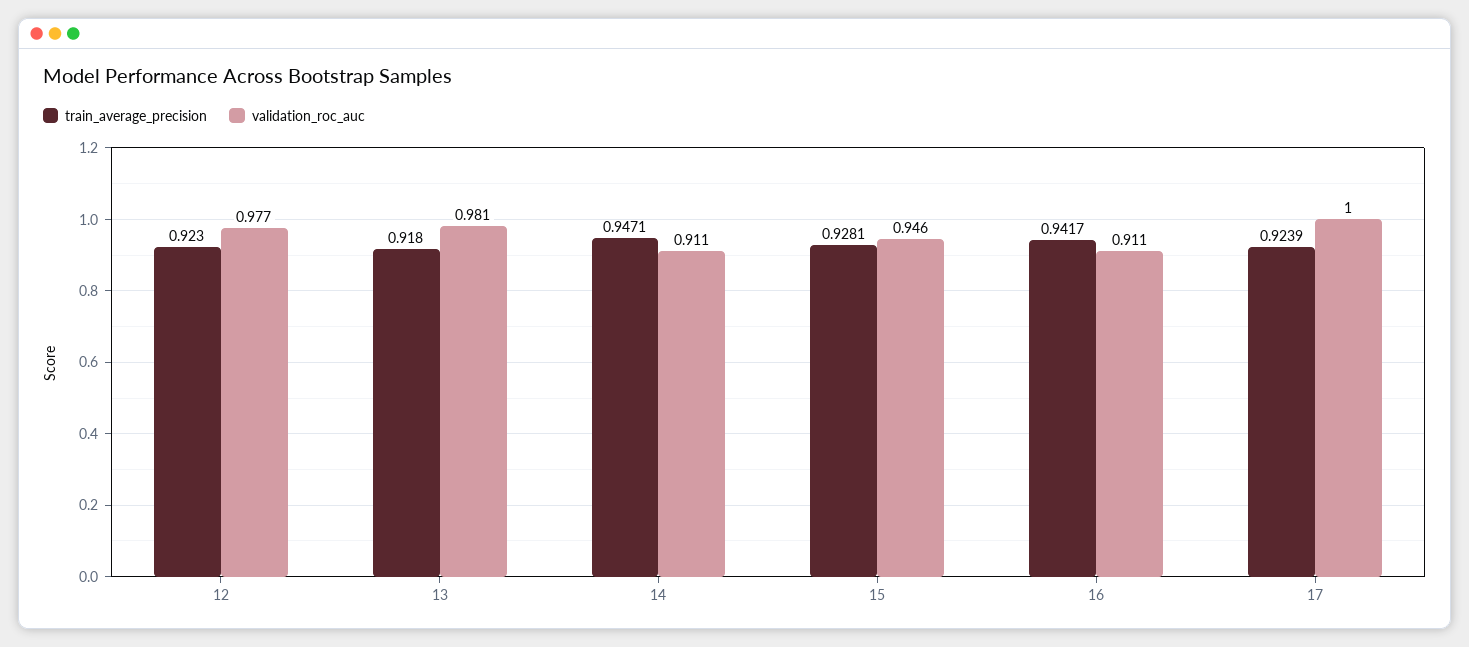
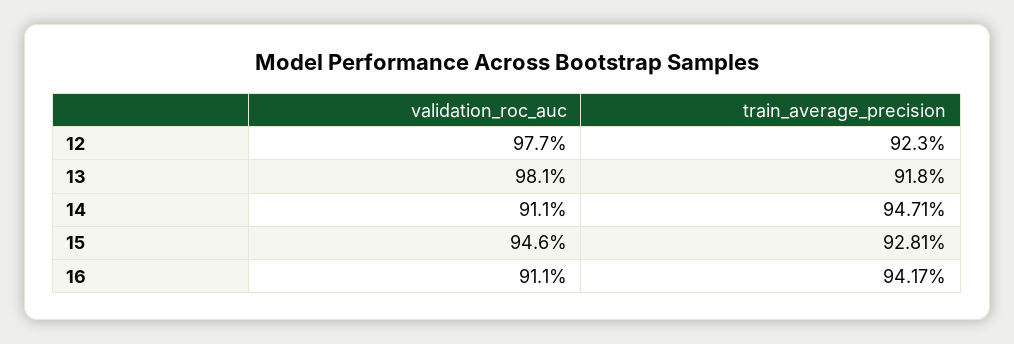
  {
    "train_average_precision": {
      "12": 0.923,
      "13": 0.918,
      "14": 0.9471,
      "15": 0.9281,
-     "16": 0.9417,
+     "16": 0.9417
-     "17": 0.9239
    },
    "validation_roc_auc": {
      "12": 0.977,
      "13": 0.981,
      "14": 0.911,
      "15": 0.946,
-     "16": 0.911,
+     "16": 0.911
-     "17": 1
    }
  }

